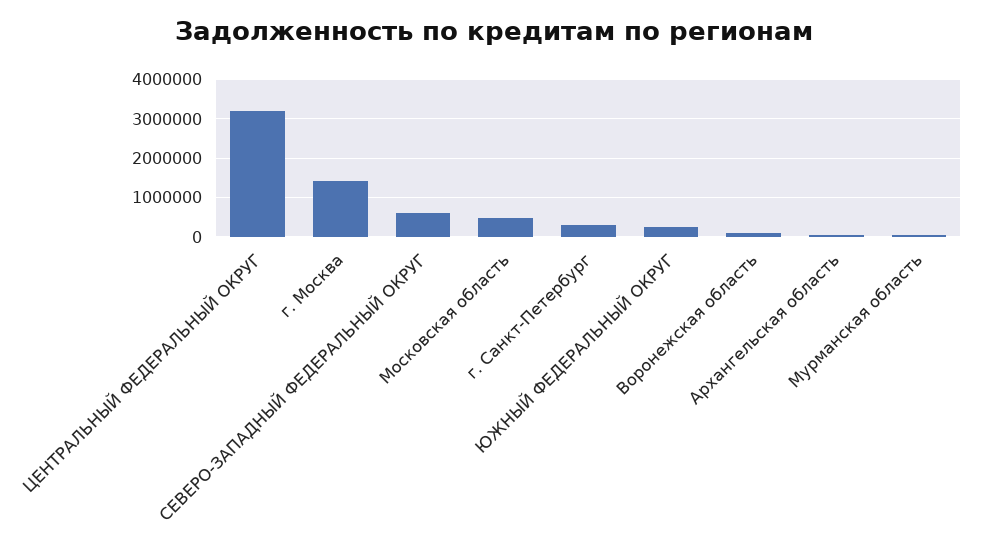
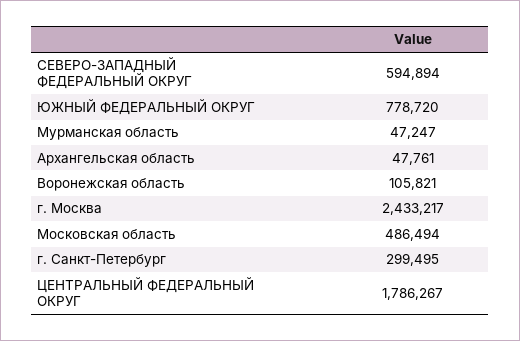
  {
-   "ЦЕНТРАЛЬНЫЙ ФЕДЕРАЛЬНЫЙ ОКРУГ": 3200000,
+   "ЦЕНТРАЛЬНЫЙ ФЕДЕРАЛЬНЫЙ ОКРУГ": 1786267,
-   "г. Москва": 1400000,
+   "г. Москва": 2433217,
    "СЕВЕРО-ЗАПАДНЫЙ ФЕДЕРАЛЬНЫЙ ОКРУГ": 594894,
    "Московская область": 486494,
    "г. Санкт-Петербург": 299495,
-   "ЮЖНЫЙ ФЕДЕРАЛЬНЫЙ ОКРУГ": 200000,
+   "ЮЖНЫЙ ФЕДЕРАЛЬНЫЙ ОКРУГ": 778720,
    "Воронежская область": 105821,
    "Архангельская область": 47761,
    "Мурманская область": 47247
  }

